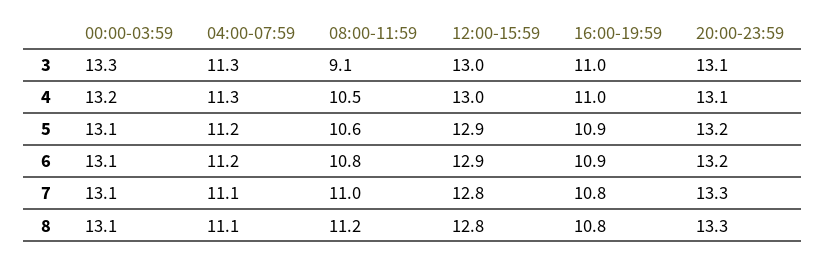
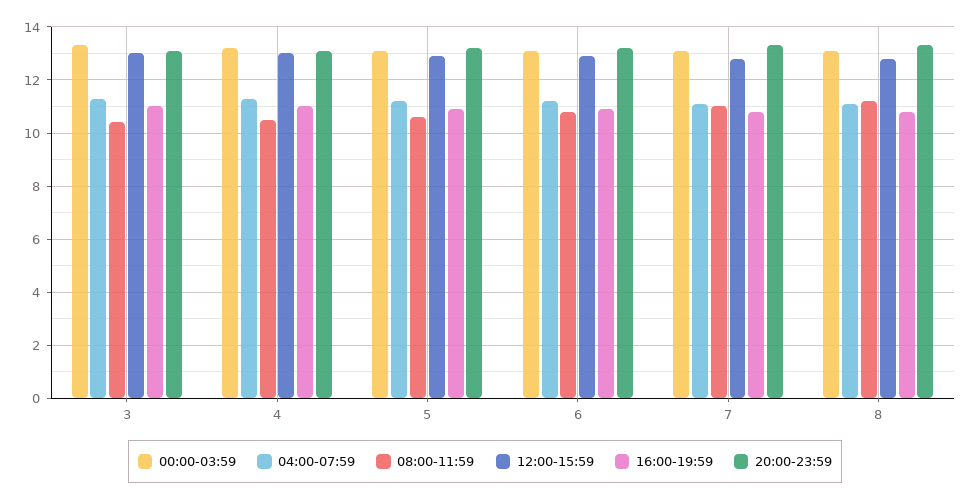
  {
    "00:00-03:59": {
      "3": 13.3,
      "4": 13.2,
      "5": 13.1,
      "6": 13.1,
      "7": 13.1,
      "8": 13.1
    },
    "04:00-07:59": {
      "3": 11.3,
      "4": 11.3,
      "5": 11.2,
      "6": 11.2,
      "7": 11.1,
      "8": 11.1
    },
    "08:00-11:59": {
-     "3": 9.1,
+     "3": 10.5,
      "4": 10.5,
      "5": 10.6,
      "6": 10.8,
      "7": 11,
      "8": 11.2
    },
    "12:00-15:59": {
      "3": 13,
      "4": 13,
      "5": 12.9,
      "6": 12.9,
      "7": 12.8,
      "8": 12.8
    },
    "16:00-19:59": {
      "3": 11,
      "4": 11,
      "5": 10.9,
      "6": 10.9,
      "7": 10.8,
      "8": 10.8
    },
    "20:00-23:59": {
      "3": 13.1,
      "4": 13.1,
      "5": 13.2,
      "6": 13.2,
      "7": 13.3,
      "8": 13.3
    }
  }

